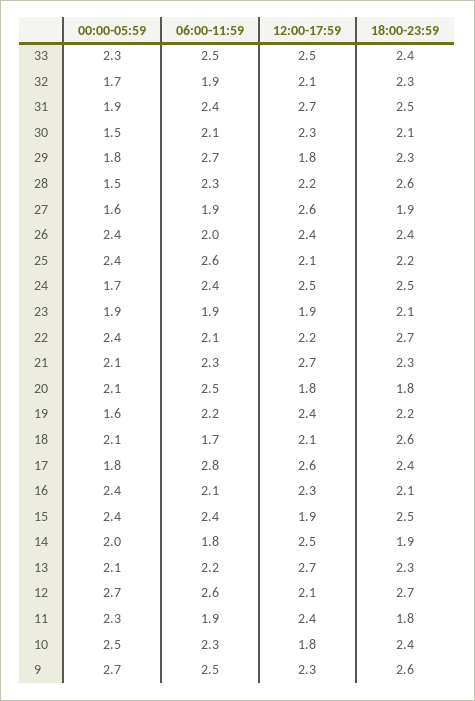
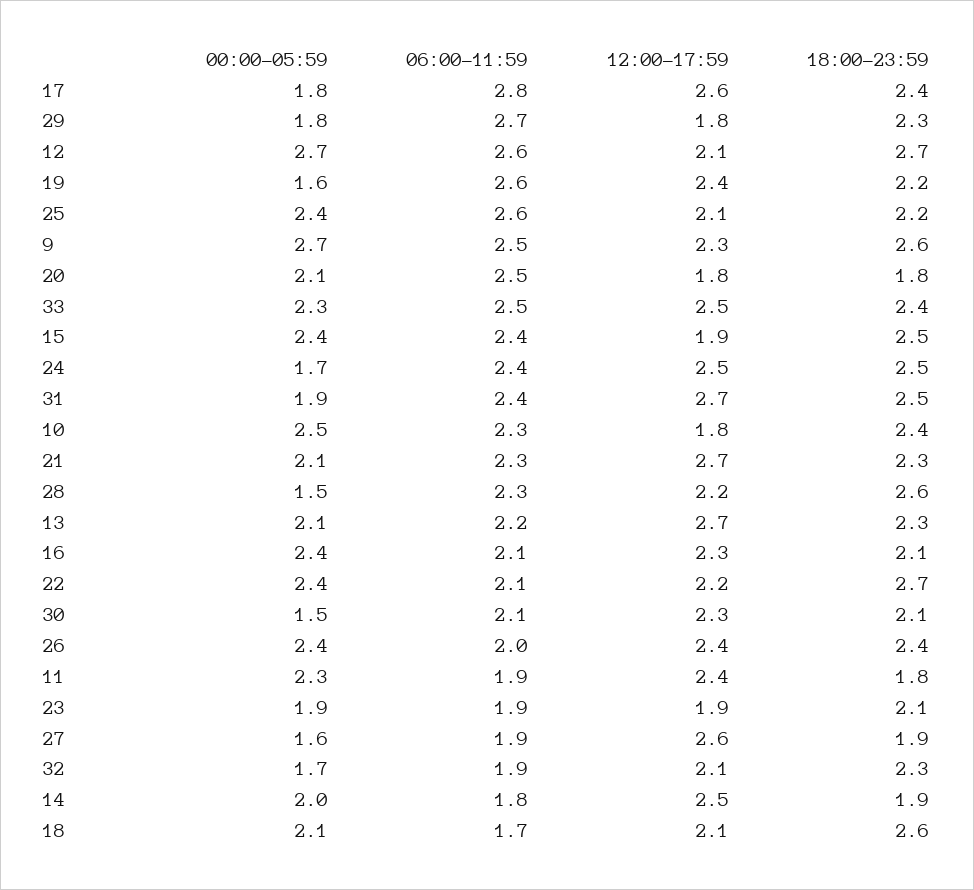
  {
    "00:00-05:59": {
      "33": 2.3,
      "32": 1.7,
      "31": 1.9,
      "30": 1.5,
      "29": 1.8,
      "28": 1.5,
      "27": 1.6,
      "26": 2.4,
      "25": 2.4,
      "24": 1.7,
      "23": 1.9,
      "22": 2.4,
      "21": 2.1,
      "20": 2.1,
      "19": 1.6,
      "18": 2.1,
      "17": 1.8,
      "16": 2.4,
      "15": 2.4,
      "14": 2,
      "13": 2.1,
      "12": 2.7,
      "11": 2.3,
      "10": 2.5,
      "9": 2.7
    },
    "06:00-11:59": {
      "33": 2.5,
      "32": 1.9,
      "31": 2.4,
      "30": 2.1,
      "29": 2.7,
      "28": 2.3,
      "27": 1.9,
      "26": 2,
      "25": 2.6,
      "24": 2.4,
      "23": 1.9,
      "22": 2.1,
      "21": 2.3,
      "20": 2.5,
-     "19": 2.2,
+     "19": 2.6,
      "18": 1.7,
      "17": 2.8,
      "16": 2.1,
      "15": 2.4,
      "14": 1.8,
      "13": 2.2,
      "12": 2.6,
      "11": 1.9,
      "10": 2.3,
      "9": 2.5
    },
    "12:00-17:59": {
      "33": 2.5,
      "32": 2.1,
      "31": 2.7,
      "30": 2.3,
      "29": 1.8,
      "28": 2.2,
      "27": 2.6,
      "26": 2.4,
      "25": 2.1,
      "24": 2.5,
      "23": 1.9,
      "22": 2.2,
      "21": 2.7,
      "20": 1.8,
      "19": 2.4,
      "18": 2.1,
      "17": 2.6,
      "16": 2.3,
      "15": 1.9,
      "14": 2.5,
      "13": 2.7,
      "12": 2.1,
      "11": 2.4,
      "10": 1.8,
      "9": 2.3
    },
    "18:00-23:59": {
      "33": 2.4,
      "32": 2.3,
      "31": 2.5,
      "30": 2.1,
      "29": 2.3,
      "28": 2.6,
      "27": 1.9,
      "26": 2.4,
      "25": 2.2,
      "24": 2.5,
      "23": 2.1,
      "22": 2.7,
      "21": 2.3,
      "20": 1.8,
      "19": 2.2,
      "18": 2.6,
      "17": 2.4,
      "16": 2.1,
      "15": 2.5,
      "14": 1.9,
      "13": 2.3,
      "12": 2.7,
      "11": 1.8,
      "10": 2.4,
      "9": 2.6
    }
  }

